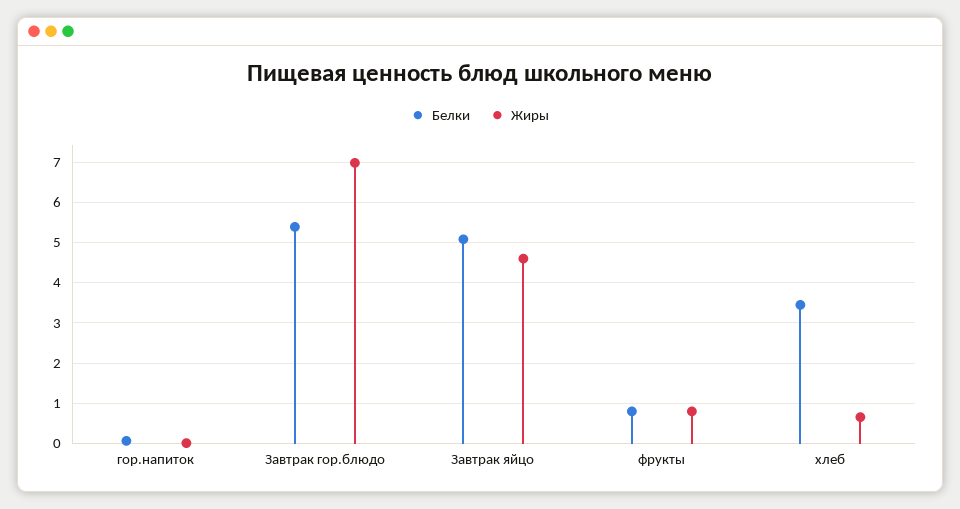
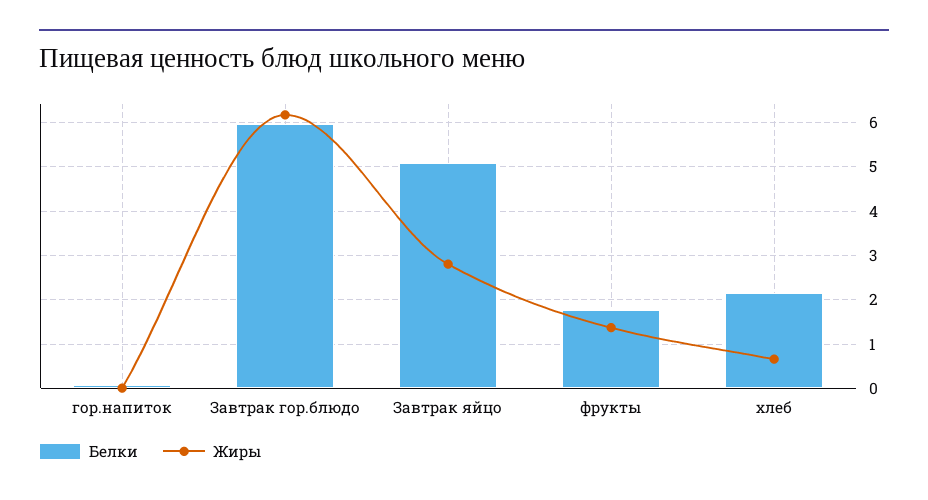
  {
    "Белки": {
      "гор.напиток": 0,
-     "Завтрак гор.блюдо": 5.4,
+     "Завтрак гор.блюдо": 6,
      "Завтрак яйцо": 5,
-     "фрукты": 0.8,
+     "фрукты": 1.8,
-     "хлеб": 3.4
+     "хлеб": 2.2
    },
    "Жиры": {
      "гор.напиток": 0,
-     "Завтрак гор.блюдо": 7,
+     "Завтрак гор.блюдо": 6.2,
-     "Завтрак яйцо": 4.6,
+     "Завтрак яйцо": 2.8,
-     "фрукты": 0.8,
+     "фрукты": 1.4,
      "хлеб": 0.6
    }
  }

